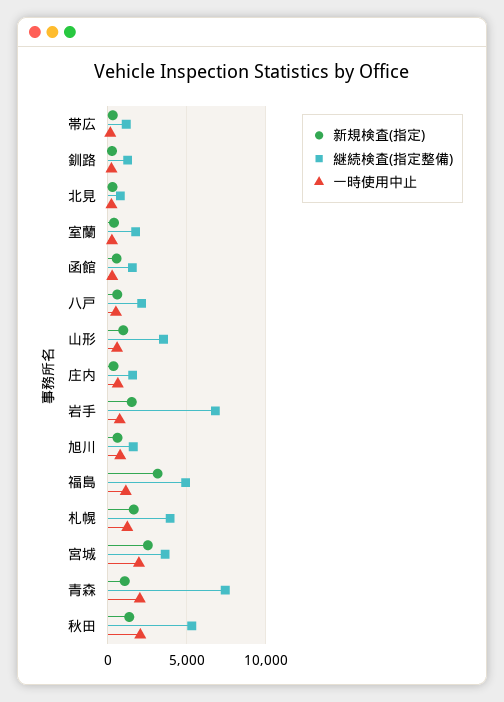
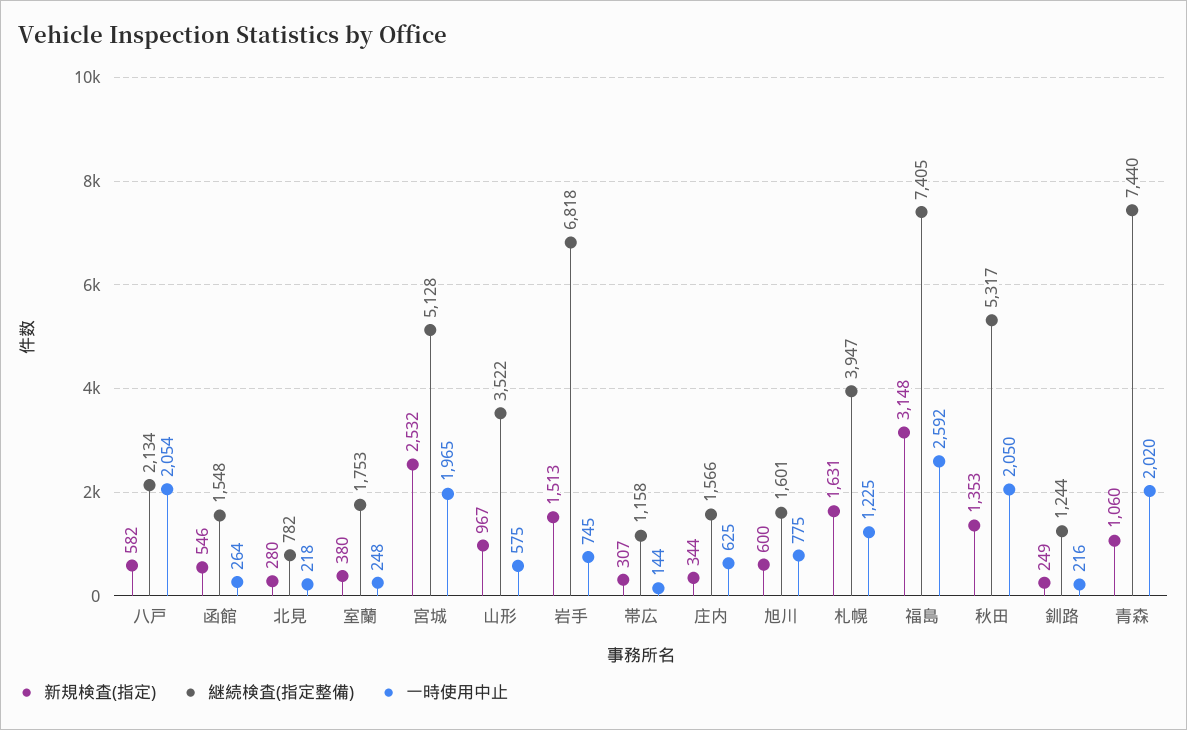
  {
    "新規検査(指定)": {
      "帯広": 307,
      "釧路": 249,
      "北見": 280,
      "室蘭": 380,
      "函館": 546,
      "八戸": 582,
      "山形": 967,
      "庄内": 344,
      "岩手": 1513,
      "旭川": 600,
      "福島": 3148,
      "札幌": 1631,
      "宮城": 2532,
      "青森": 1060,
      "秋田": 1353
    },
    "継続検査(指定整備)": {
      "帯広": 1158,
      "釧路": 1244,
      "北見": 782,
      "室蘭": 1753,
      "函館": 1548,
      "八戸": 2134,
      "山形": 3522,
      "庄内": 1566,
      "岩手": 6818,
      "旭川": 1601,
-     "福島": 5000,
+     "福島": 7405,
      "札幌": 3947,
-     "宮城": 3500,
+     "宮城": 5128,
      "青森": 7440,
      "秋田": 5317
    },
    "一時使用中止": {
      "帯広": 144,
      "釧路": 216,
      "北見": 218,
      "室蘭": 248,
      "函館": 264,
-     "八戸": 500,
+     "八戸": 2054,
      "山形": 575,
      "庄内": 625,
      "岩手": 745,
      "旭川": 775,
-     "福島": 1000,
+     "福島": 2592,
      "札幌": 1225,
      "宮城": 1965,
      "青森": 2020,
      "秋田": 2050
    }
  }

